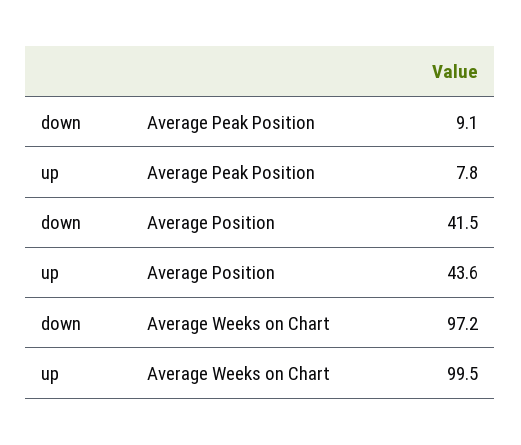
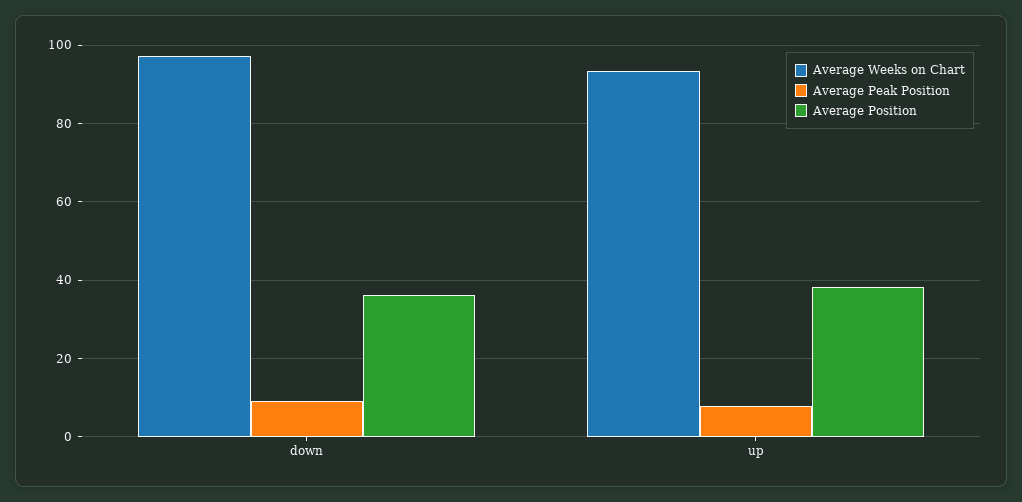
  {
    "Average Peak Position": {
      "down": 9.1,
      "up": 7.8
    },
    "Average Position": {
-     "down": 41.5,
+     "down": 36,
-     "up": 43.6
+     "up": 38
    },
    "Average Weeks on Chart": {
      "down": 97.2,
-     "up": 99.5
+     "up": 94
    }
  }

